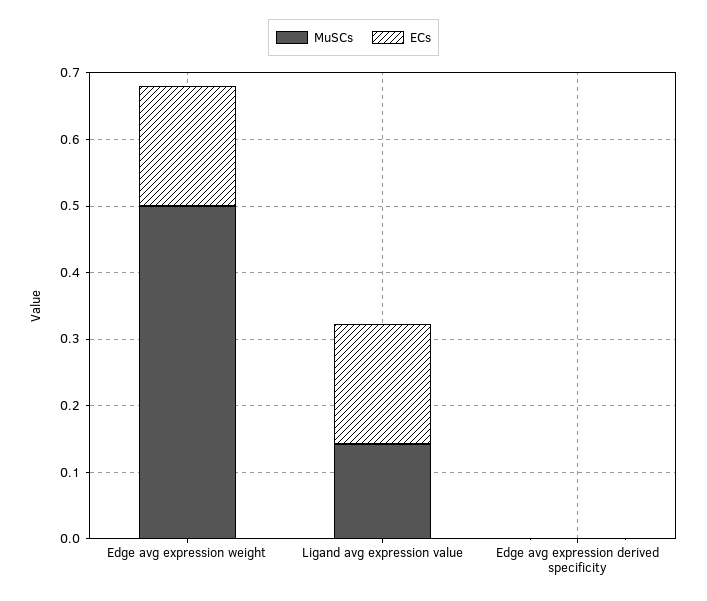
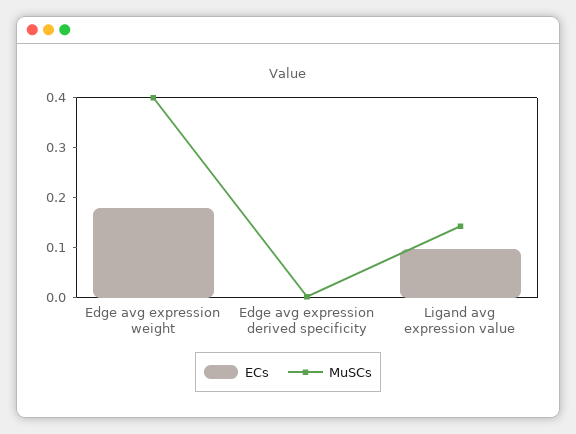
  {
    "MuSCs": {
-     "Edge avg expression weight": 0.5,
+     "Edge avg expression weight": 0.4,
      "Ligand avg expression value": 0.14,
      "Edge avg expression derived specificity": 0
    },
    "ECs": {
      "Edge avg expression weight": 0.18,
-     "Ligand avg expression value": 0.18,
+     "Ligand avg expression value": 0.1,
      "Edge avg expression derived specificity": 0
    }
  }

